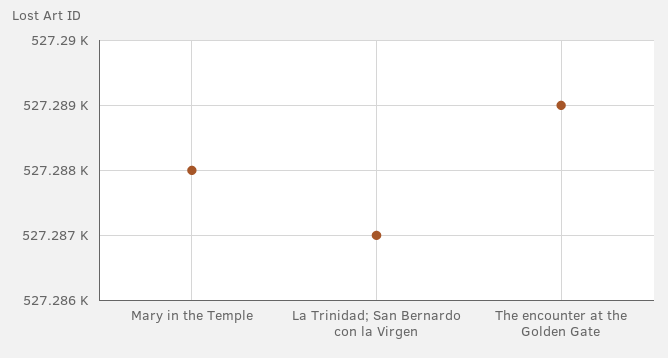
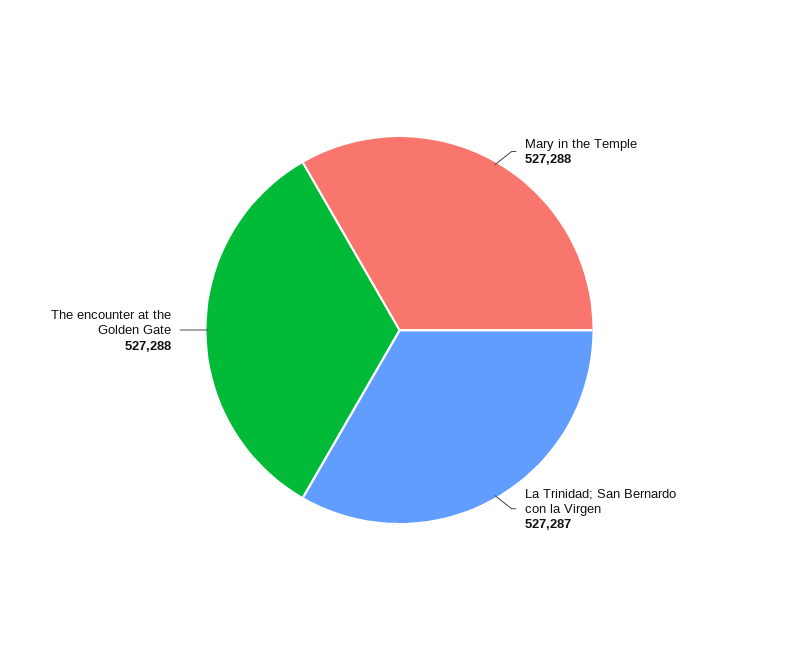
  {
    "Mary in the Temple": 527288,
    "La Trinidad; San Bernardo con la Virgen": 527287,
-   "The encounter at the Golden Gate": 527289
+   "The encounter at the Golden Gate": 527288
  }

